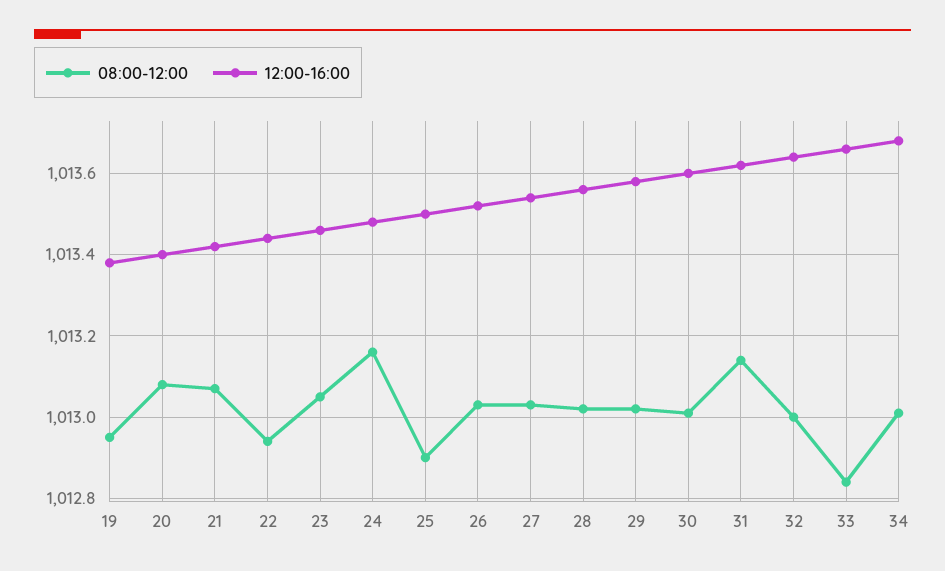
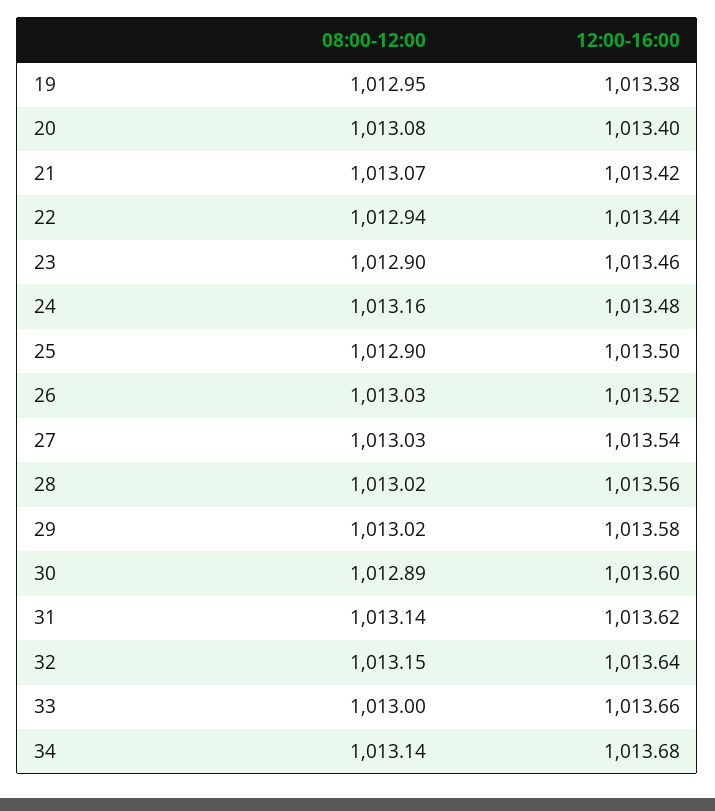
  {
    "08:00-12:00": {
      "19": 1012.95,
      "20": 1013.08,
      "21": 1013.07,
      "22": 1012.94,
-     "23": 1013.05,
+     "23": 1012.9,
      "24": 1013.16,
      "25": 1012.9,
      "26": 1013.03,
      "27": 1013.03,
      "28": 1013.02,
      "29": 1013.02,
-     "30": 1013,
+     "30": 1012.89,
      "31": 1013.14,
-     "32": 1013,
+     "32": 1013.15,
-     "33": 1012.85,
+     "33": 1013,
-     "34": 1013
+     "34": 1013.14
    },
    "12:00-16:00": {
      "19": 1013.38,
      "20": 1013.4,
      "21": 1013.42,
      "22": 1013.44,
      "23": 1013.46,
      "24": 1013.48,
      "25": 1013.5,
      "26": 1013.52,
      "27": 1013.54,
      "28": 1013.56,
      "29": 1013.58,
      "30": 1013.6,
      "31": 1013.62,
      "32": 1013.64,
      "33": 1013.66,
      "34": 1013.68
    }
  }

